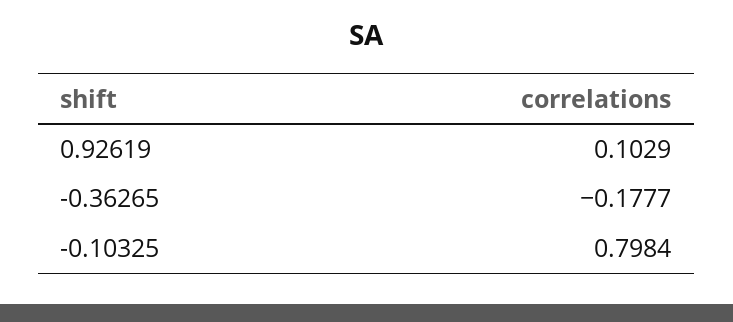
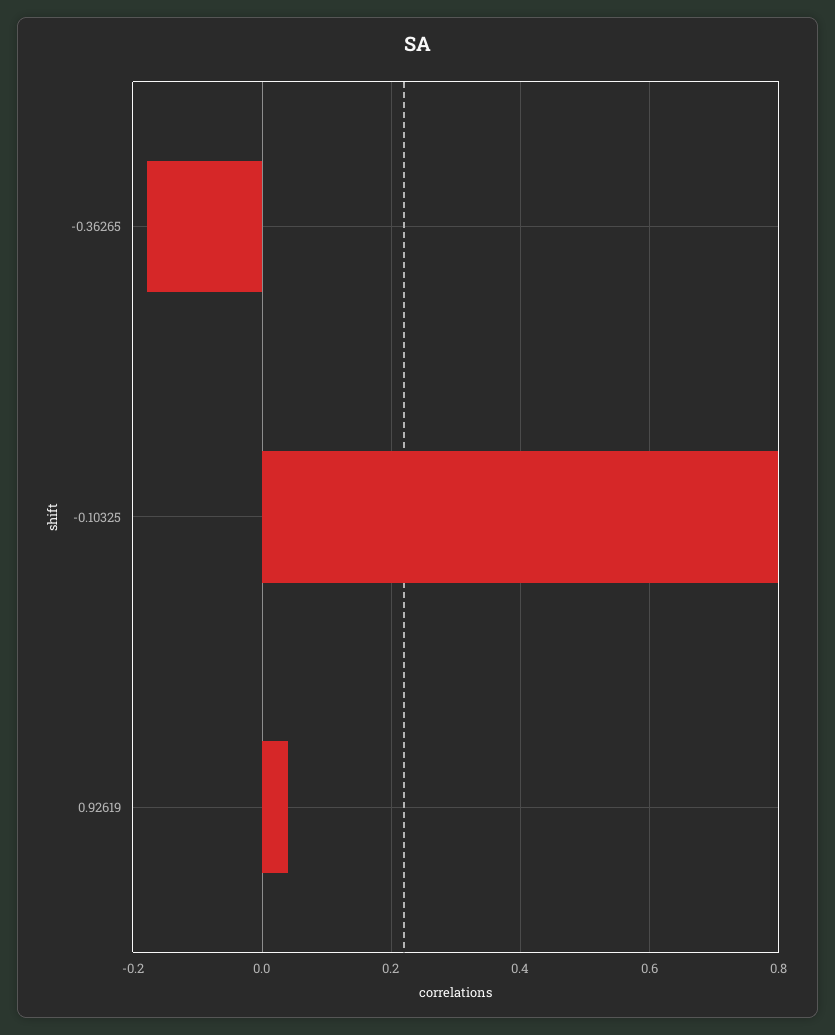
  {
-   "0.92619": 0.1029,
+   "0.92619": 0.04,
    "-0.36265": -0.1777,
    "-0.10325": 0.7984
  }

